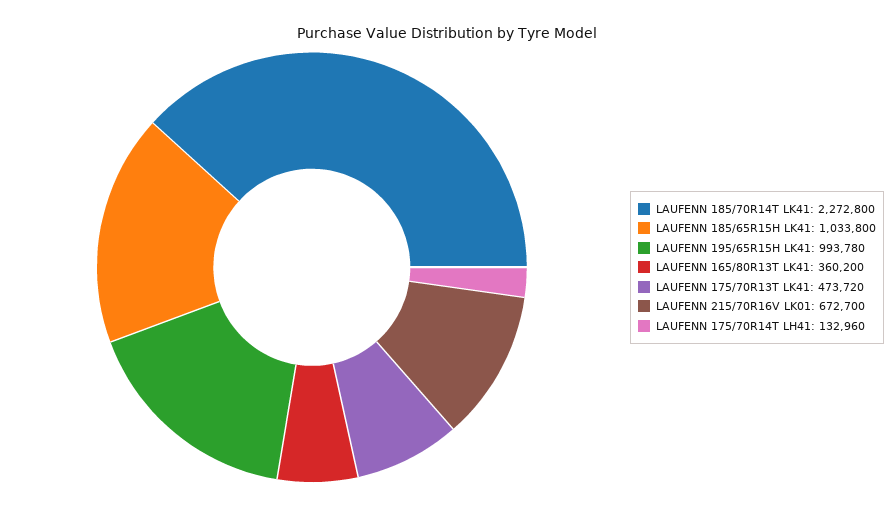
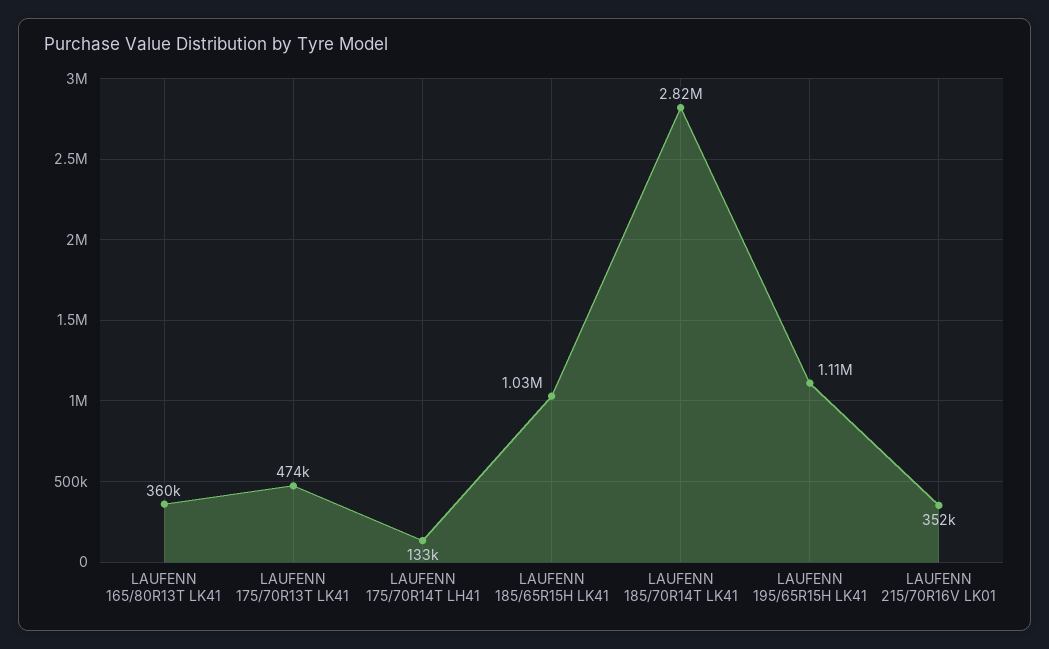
  {
-   "LAUFENN 185/70R14T LK41": 2272800,
+   "LAUFENN 185/70R14T LK41": 2820000,
    "LAUFENN 185/65R15H LK41": 1033800,
-   "LAUFENN 195/65R15H LK41": 993780,
+   "LAUFENN 195/65R15H LK41": 1110000,
    "LAUFENN 165/80R13T LK41": 360200,
    "LAUFENN 175/70R13T LK41": 473720,
-   "LAUFENN 215/70R16V LK01": 672700,
+   "LAUFENN 215/70R16V LK01": 352000,
    "LAUFENN 175/70R14T LH41": 132960
  }

